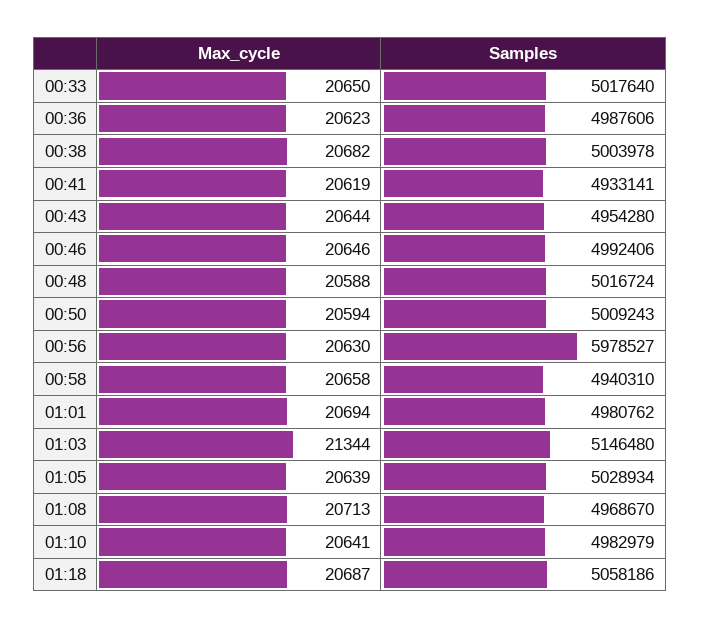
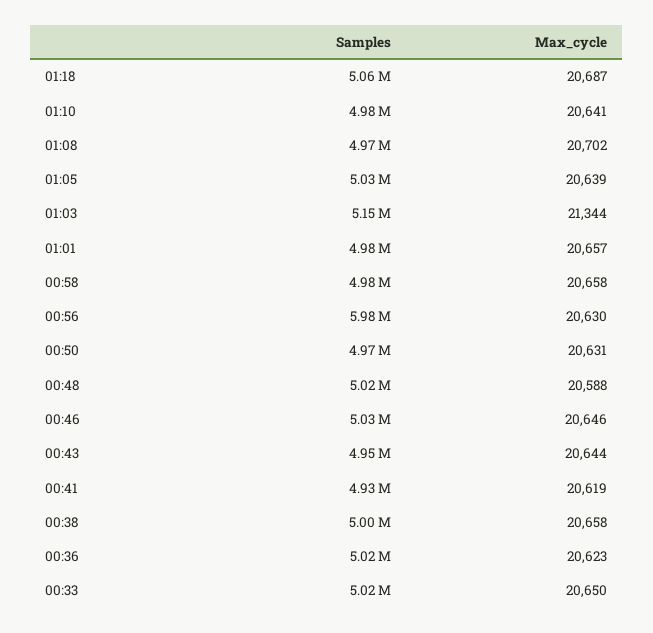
  {
    "Max_cycle": {
      "00:33": 20650,
      "00:36": 20623,
-     "00:38": 20682,
+     "00:38": 20658,
      "00:41": 20619,
      "00:43": 20644,
      "00:46": 20646,
      "00:48": 20588,
-     "00:50": 20594,
+     "00:50": 20631,
      "00:56": 20630,
      "00:58": 20658,
-     "01:01": 20694,
+     "01:01": 20657,
      "01:03": 21344,
      "01:05": 20639,
-     "01:08": 20713,
+     "01:08": 20702,
      "01:10": 20641,
      "01:18": 20687
    },
    "Samples": {
      "00:33": 5017640,
-     "00:36": 4987606,
+     "00:36": 5020000,
      "00:38": 5003978,
      "00:41": 4933141,
      "00:43": 4954280,
-     "00:46": 4992406,
+     "00:46": 5030000,
      "00:48": 5016724,
-     "00:50": 5009243,
+     "00:50": 4970000,
      "00:56": 5978527,
-     "00:58": 4940310,
+     "00:58": 4980000,
      "01:01": 4980762,
      "01:03": 5146480,
      "01:05": 5028934,
      "01:08": 4968670,
      "01:10": 4982979,
      "01:18": 5058186
    }
  }

